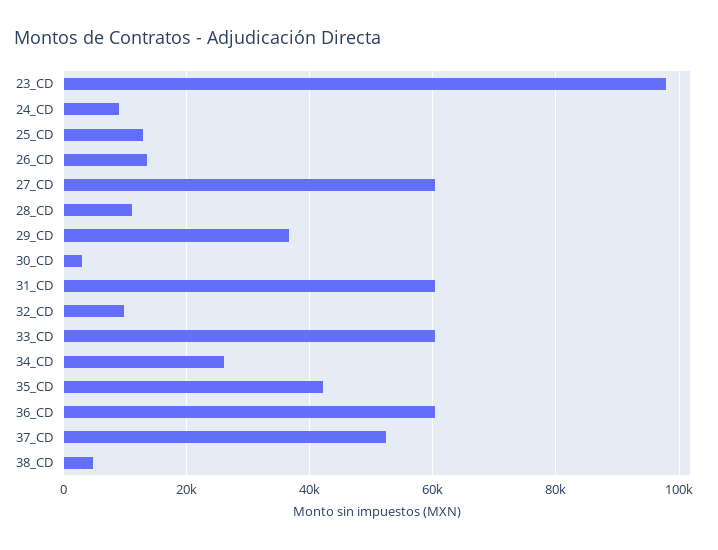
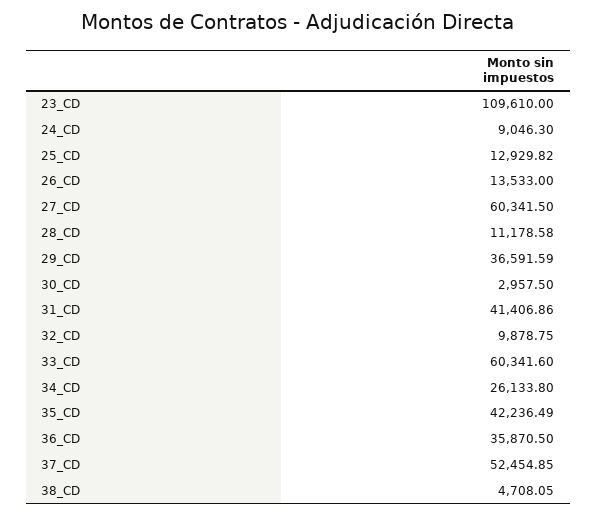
  {
-   "23_CD": 98000,
+   "23_CD": 109610,
    "24_CD": 9046.3,
    "25_CD": 12929.82,
    "26_CD": 13533,
    "27_CD": 60341.5,
    "28_CD": 11178.58,
    "29_CD": 36591.59,
    "30_CD": 2957.5,
-   "31_CD": 60000,
+   "31_CD": 41406.86,
    "32_CD": 9878.75,
    "33_CD": 60341.6,
    "34_CD": 26133.8,
    "35_CD": 42236.49,
-   "36_CD": 60000,
+   "36_CD": 35870.5,
    "37_CD": 52454.85,
    "38_CD": 4708.05
  }

